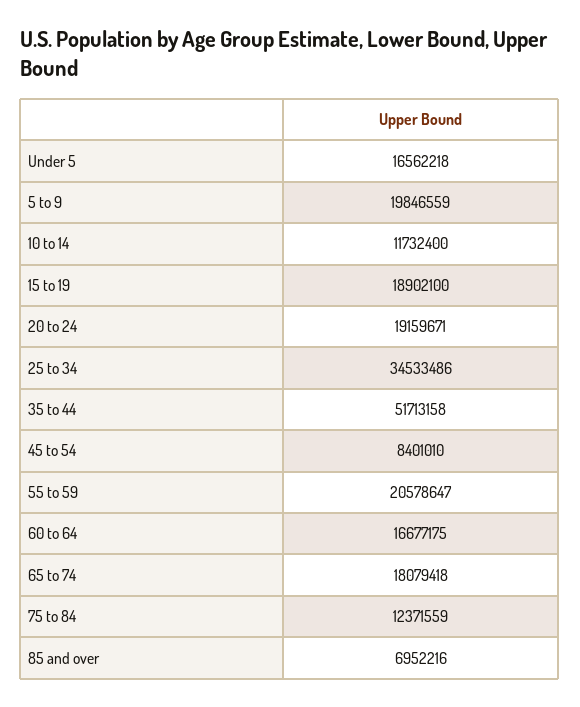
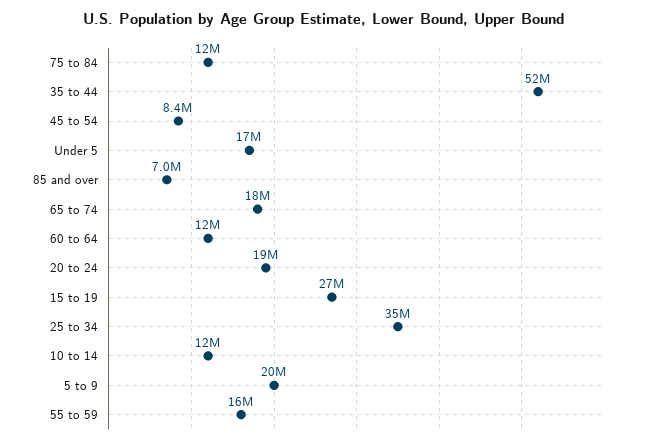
  {
    "Under 5": 16562218,
    "5 to 9": 19846559,
    "10 to 14": 11732400,
-   "15 to 19": 18902100,
+   "15 to 19": 27000000,
    "20 to 24": 19159671,
    "25 to 34": 34533486,
    "35 to 44": 51713158,
    "45 to 54": 8401010,
-   "55 to 59": 20578647,
+   "55 to 59": 16000000,
-   "60 to 64": 16677175,
+   "60 to 64": 12000000,
    "65 to 74": 18079418,
    "75 to 84": 12371559,
    "85 and over": 6952216
  }

